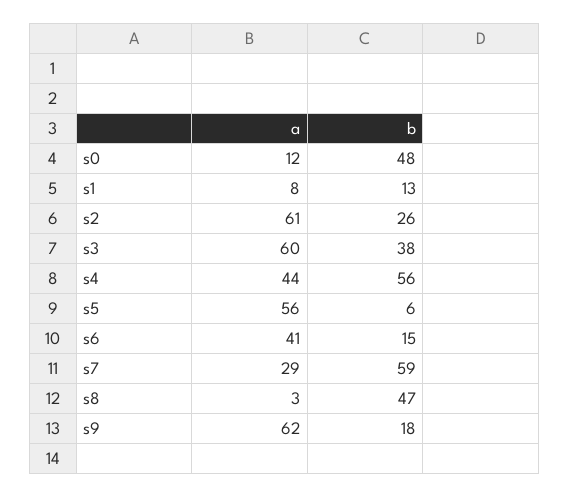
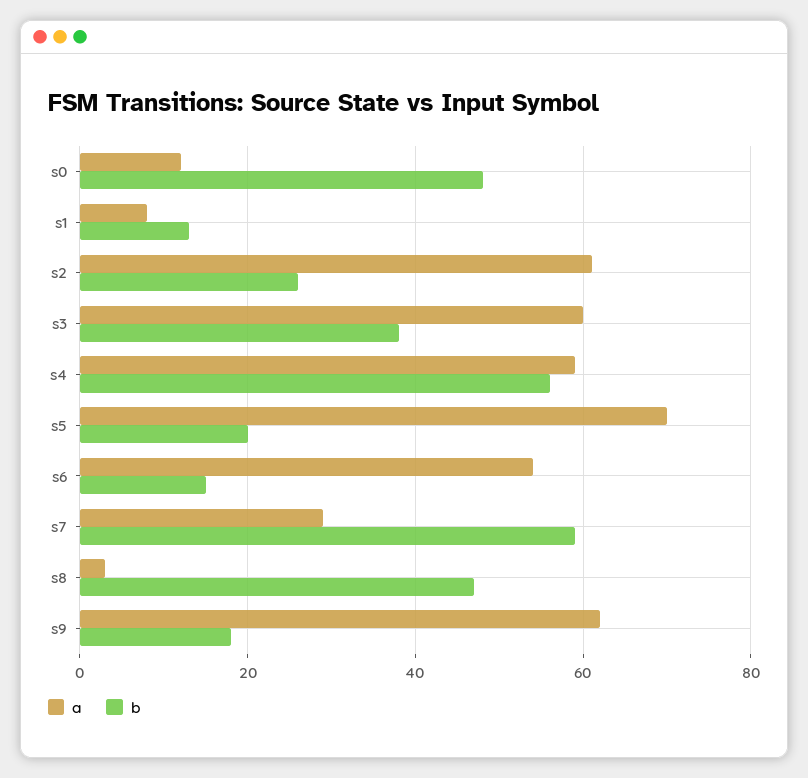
  {
    "a": {
      "s0": 12,
      "s1": 8,
      "s2": 61,
      "s3": 60,
-     "s4": 44,
+     "s4": 60,
-     "s5": 56,
+     "s5": 70,
-     "s6": 41,
+     "s6": 55,
      "s7": 29,
      "s8": 3,
      "s9": 62
    },
    "b": {
      "s0": 48,
      "s1": 13,
      "s2": 26,
      "s3": 38,
      "s4": 56,
-     "s5": 6,
+     "s5": 20,
      "s6": 15,
      "s7": 59,
      "s8": 47,
      "s9": 18
    }
  }

